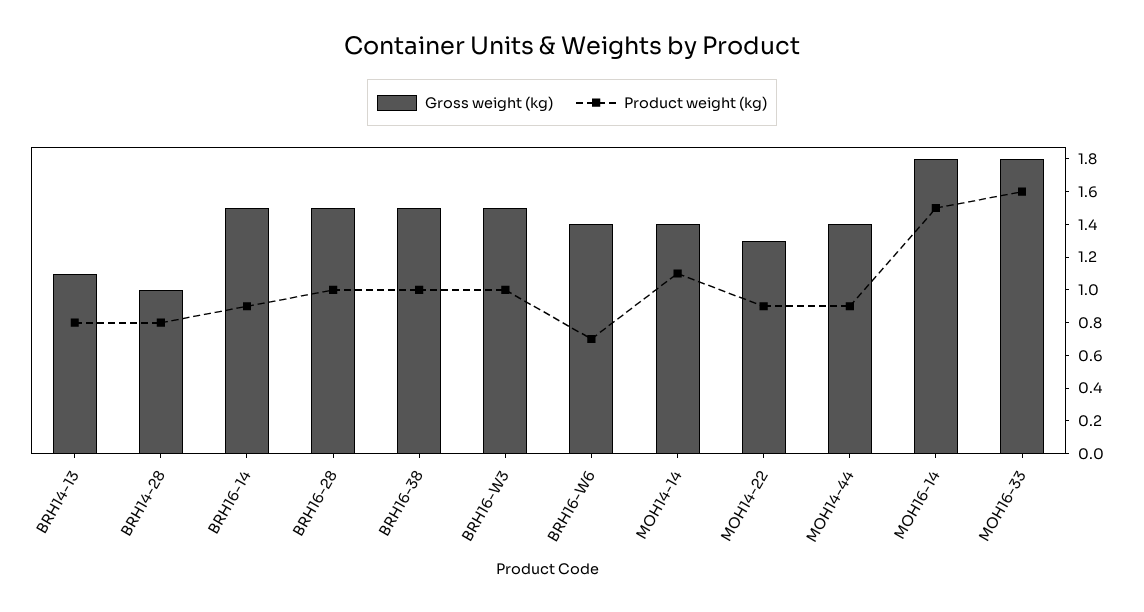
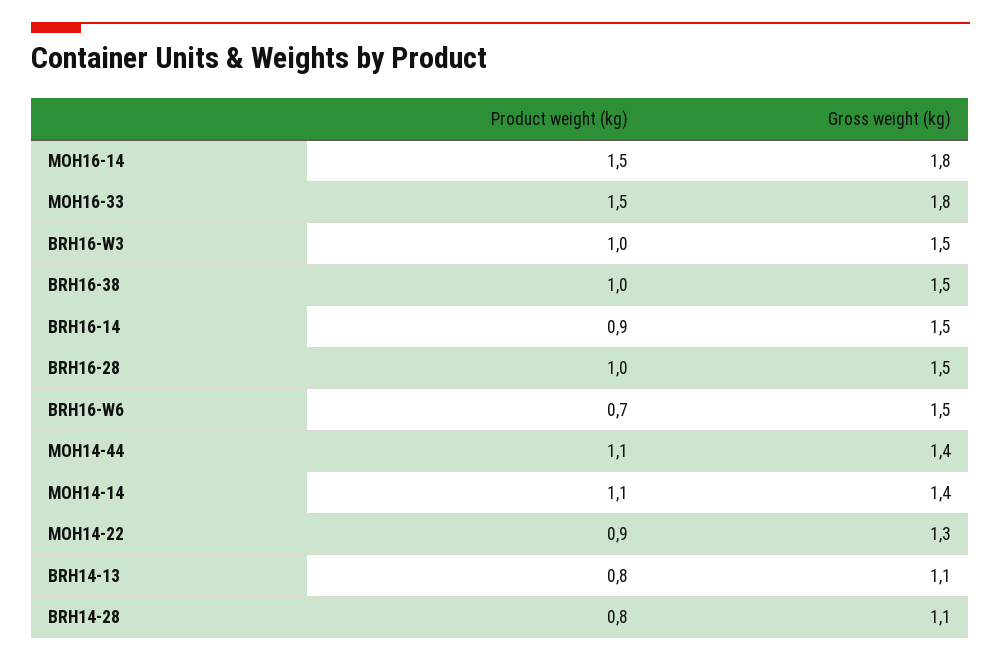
  {
    "Gross weight (kg)": {
      "BRH14-13": 1.1,
-     "BRH14-28": 1,
+     "BRH14-28": 1.1,
      "BRH16-14": 1.5,
      "BRH16-28": 1.5,
      "BRH16-38": 1.5,
      "BRH16-W3": 1.5,
-     "BRH16-W6": 1.4,
+     "BRH16-W6": 1.5,
      "MOH14-14": 1.4,
      "MOH14-22": 1.3,
      "MOH14-44": 1.4,
      "MOH16-14": 1.8,
      "MOH16-33": 1.8
    },
    "Product weight (kg)": {
      "BRH14-13": 0.8,
      "BRH14-28": 0.8,
      "BRH16-14": 0.9,
      "BRH16-28": 1,
      "BRH16-38": 1,
      "BRH16-W3": 1,
      "BRH16-W6": 0.7,
      "MOH14-14": 1.1,
      "MOH14-22": 0.9,
-     "MOH14-44": 0.9,
+     "MOH14-44": 1.1,
      "MOH16-14": 1.5,
-     "MOH16-33": 1.6
+     "MOH16-33": 1.5
    }
  }

